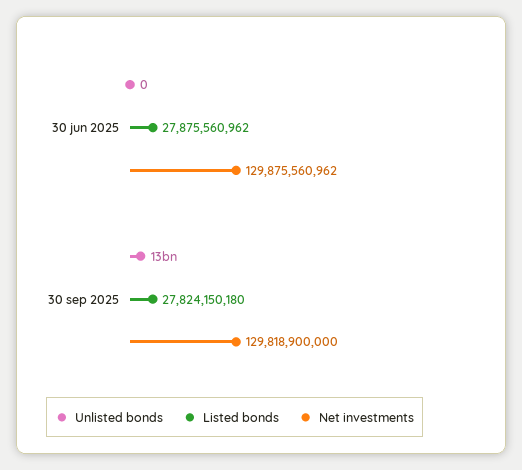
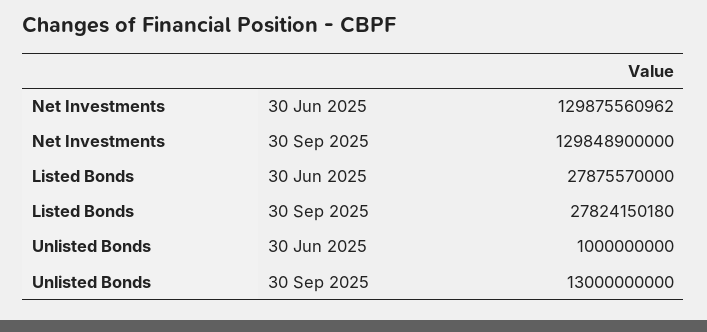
  {
    "Unlisted bonds": {
-     "30 jun 2025": 0,
+     "30 jun 2025": 1000000000,
      "30 sep 2025": 13000000000
    },
    "Listed bonds": {
-     "30 jun 2025": 27875560962,
+     "30 jun 2025": 27875570000,
      "30 sep 2025": 27824150180
    },
    "Net investments": {
      "30 jun 2025": 129875560962,
-     "30 sep 2025": 129818900000
+     "30 sep 2025": 129848900000
    }
  }

